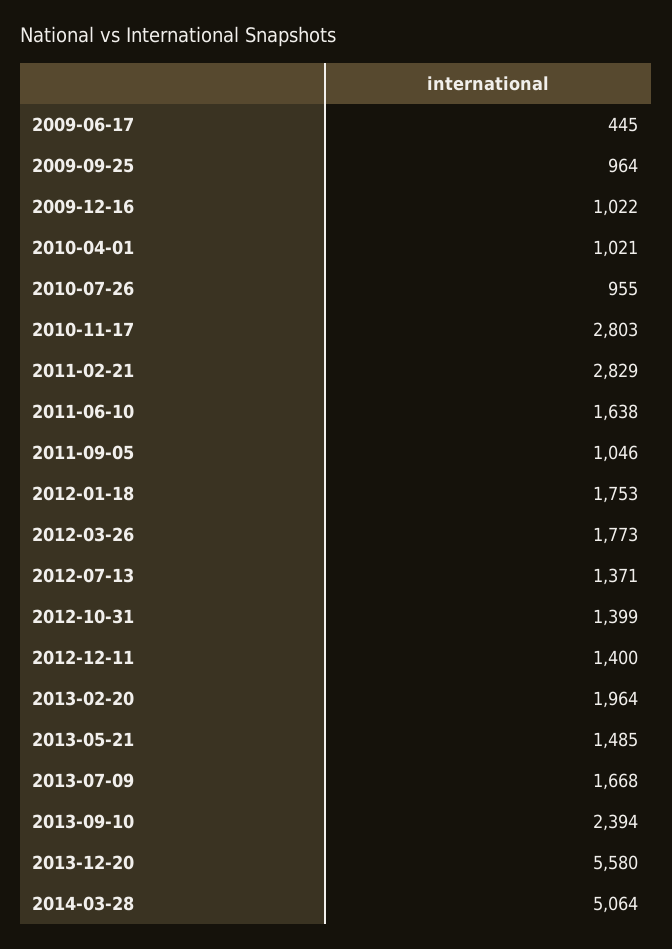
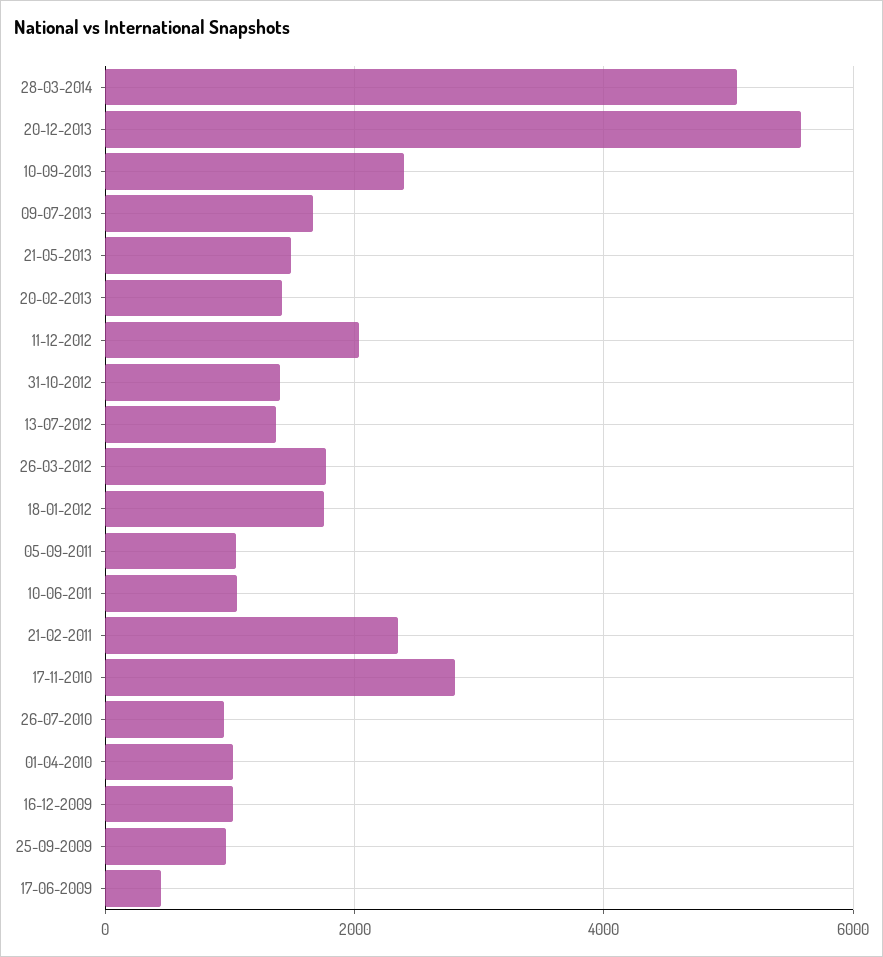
  {
    "2009-06-17": 445,
    "2009-09-25": 964,
    "2009-12-16": 1022,
    "2010-04-01": 1021,
    "2010-07-26": 955,
    "2010-11-17": 2803,
-   "2011-02-21": 2829,
+   "2011-02-21": 2400,
-   "2011-06-10": 1638,
+   "2011-06-10": 1000,
    "2011-09-05": 1046,
    "2012-01-18": 1753,
    "2012-03-26": 1773,
    "2012-07-13": 1371,
    "2012-10-31": 1399,
-   "2012-12-11": 1400,
+   "2012-12-11": 2000,
-   "2013-02-20": 1964,
+   "2013-02-20": 1400,
    "2013-05-21": 1485,
    "2013-07-09": 1668,
    "2013-09-10": 2394,
    "2013-12-20": 5580,
    "2014-03-28": 5064
  }

